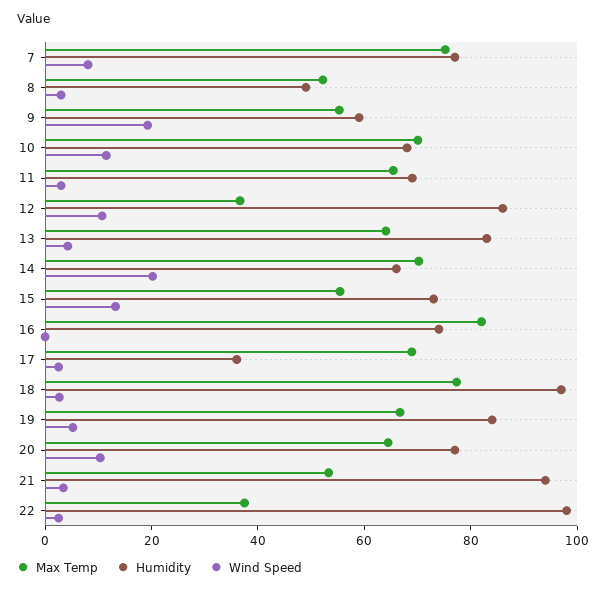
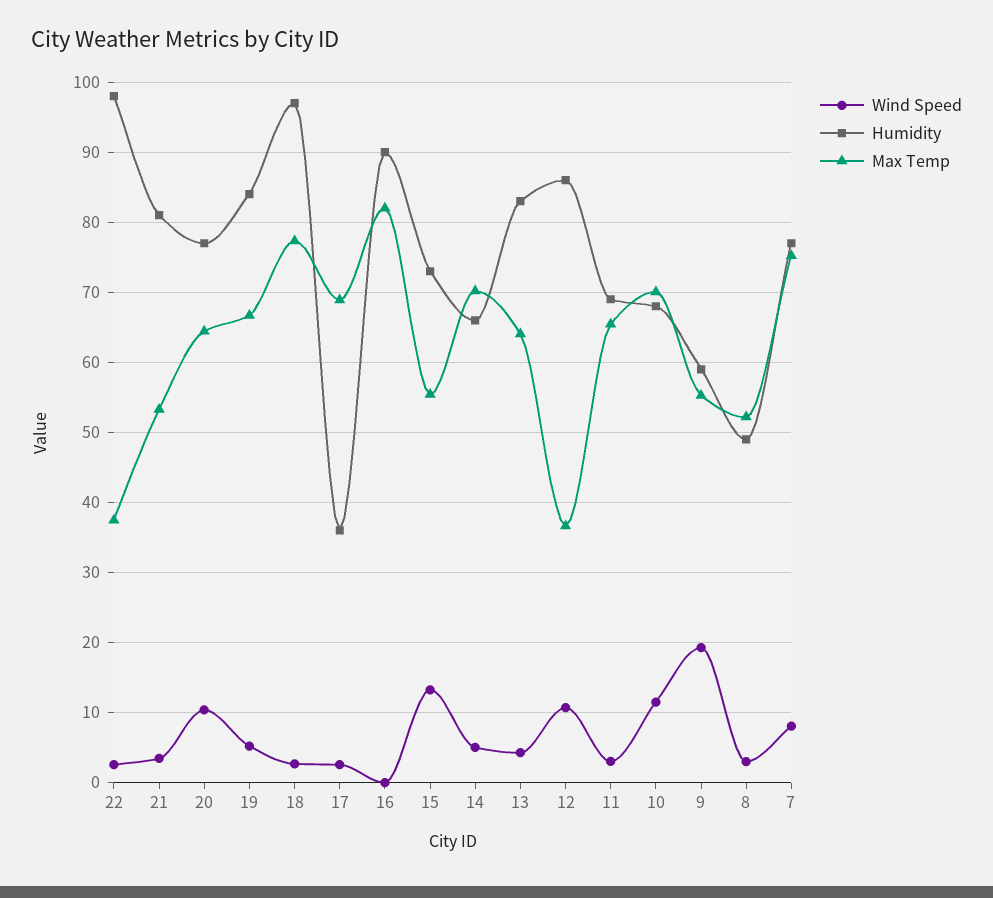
  {
    "Max Temp": {
      "7": 75,
      "8": 52,
      "9": 55,
      "10": 70,
      "11": 65,
      "12": 37,
      "13": 64,
      "14": 70,
      "15": 55,
      "16": 82,
      "17": 69,
      "18": 77,
      "19": 67,
      "20": 64,
      "21": 53,
      "22": 37
    },
    "Humidity": {
      "7": 77,
      "8": 49,
      "9": 59,
      "10": 68,
      "11": 69,
      "12": 86,
      "13": 83,
      "14": 66,
      "15": 73,
-     "16": 75,
+     "16": 90,
      "17": 36,
      "18": 97,
      "19": 84,
      "20": 77,
-     "21": 95,
+     "21": 81,
      "22": 98
    },
    "Wind Speed": {
      "7": 8,
      "8": 3,
      "9": 19,
      "10": 12,
      "11": 3,
      "12": 11,
      "13": 4,
-     "14": 20,
+     "14": 5,
      "15": 13,
      "16": 0,
      "17": 3,
      "18": 3,
      "19": 5,
      "20": 10,
      "21": 3,
      "22": 3
    }
  }

